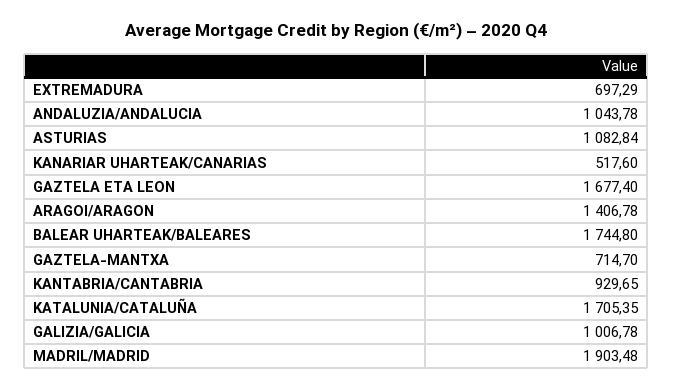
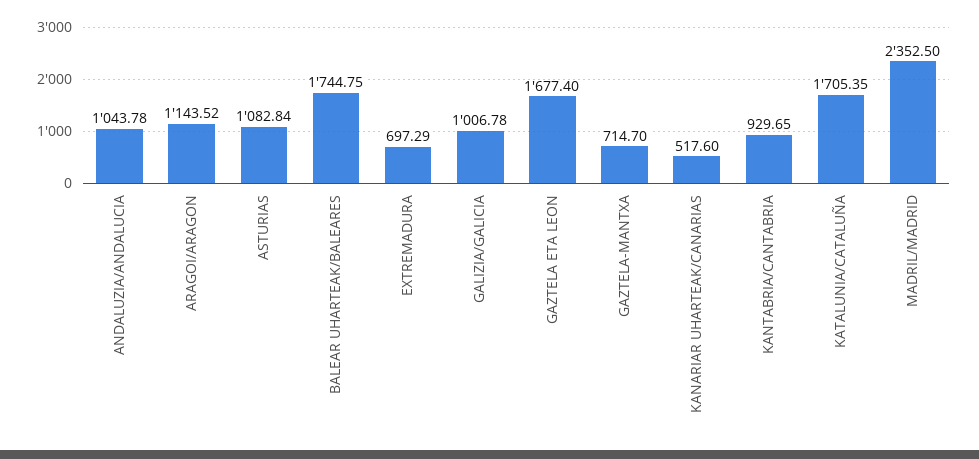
  {
    "EXTREMADURA": 697.29,
    "ANDALUZIA/ANDALUCIA": 1043.78,
    "ASTURIAS": 1082.84,
    "KANARIAR UHARTEAK/CANARIAS": 517.6,
    "GAZTELA ETA LEON": 1677.4,
-   "ARAGOI/ARAGON": 1406.78,
+   "ARAGOI/ARAGON": 1143.52,
-   "BALEAR UHARTEAK/BALEARES": 1744.8,
+   "BALEAR UHARTEAK/BALEARES": 1744.75,
    "GAZTELA-MANTXA": 714.7,
    "KANTABRIA/CANTABRIA": 929.65,
    "KATALUNIA/CATALUÑA": 1705.35,
    "GALIZIA/GALICIA": 1006.78,
-   "MADRIL/MADRID": 1903.48
+   "MADRIL/MADRID": 2352.5
  }

